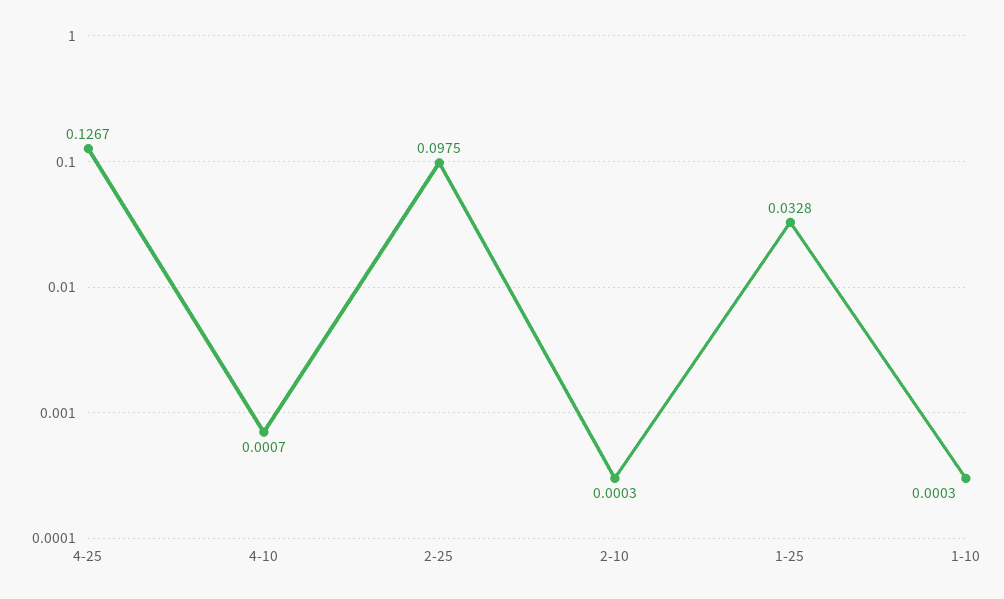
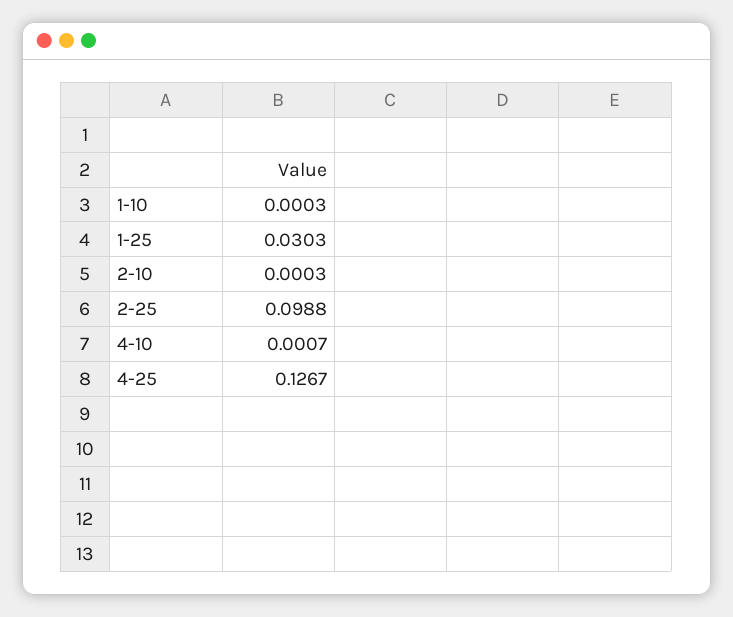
  {
    "4-25": 0.1267,
    "4-10": 0.0007,
-   "2-25": 0.0975,
+   "2-25": 0.0988,
    "2-10": 0.0003,
-   "1-25": 0.0328,
+   "1-25": 0.0303,
    "1-10": 0.0003
  }

